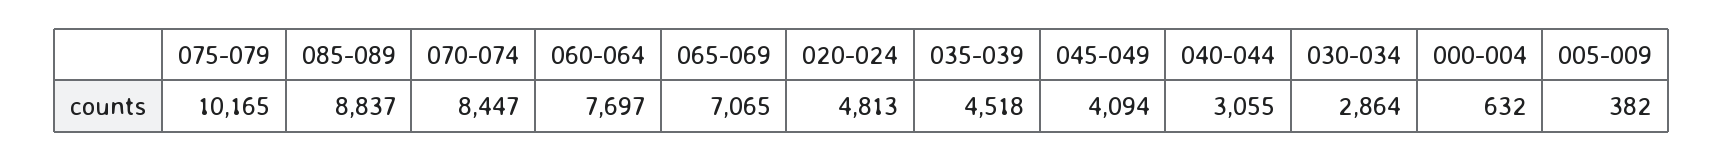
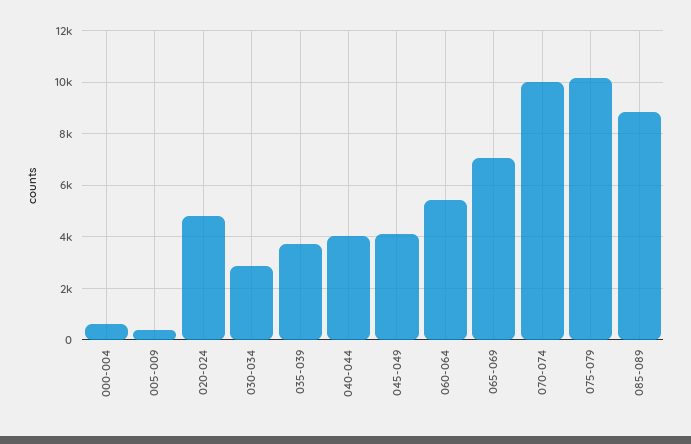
  {
    "075-079": 10165,
    "085-089": 8837,
-   "070-074": 8447,
+   "070-074": 10000,
-   "060-064": 7697,
+   "060-064": 5500,
    "065-069": 7065,
    "020-024": 4813,
-   "035-039": 4518,
+   "035-039": 3750,
    "045-049": 4094,
-   "040-044": 3055,
+   "040-044": 4000,
    "030-034": 2864,
    "000-004": 632,
    "005-009": 382
  }

